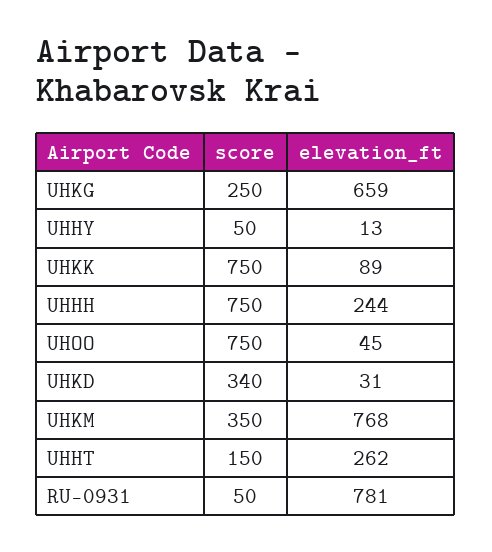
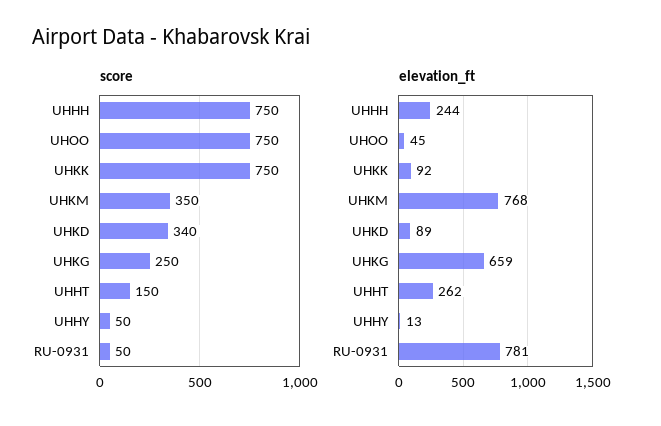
  {
    "score": {
      "UHKG": 250,
      "UHHY": 50,
      "UHKK": 750,
      "UHHH": 750,
      "UHOO": 750,
      "UHKD": 340,
      "UHKM": 350,
      "UHHT": 150,
      "RU-0931": 50
    },
    "elevation_ft": {
      "UHKG": 659,
      "UHHY": 13,
-     "UHKK": 89,
+     "UHKK": 92,
      "UHHH": 244,
      "UHOO": 45,
-     "UHKD": 31,
+     "UHKD": 89,
      "UHKM": 768,
      "UHHT": 262,
      "RU-0931": 781
    }
  }

